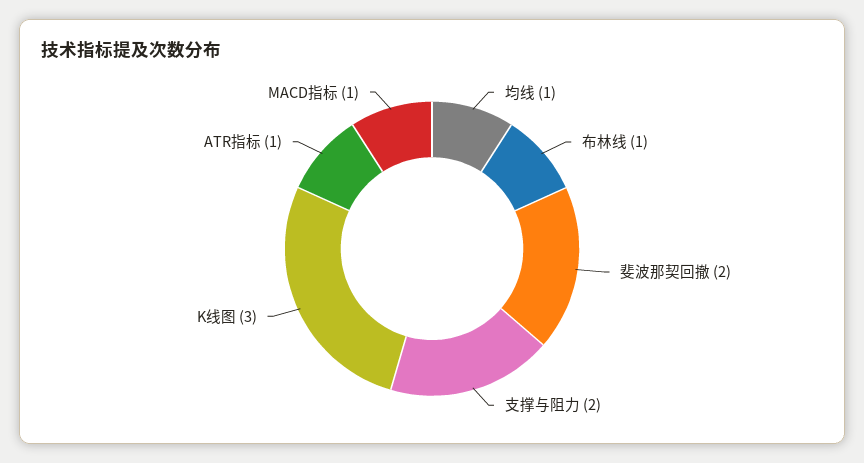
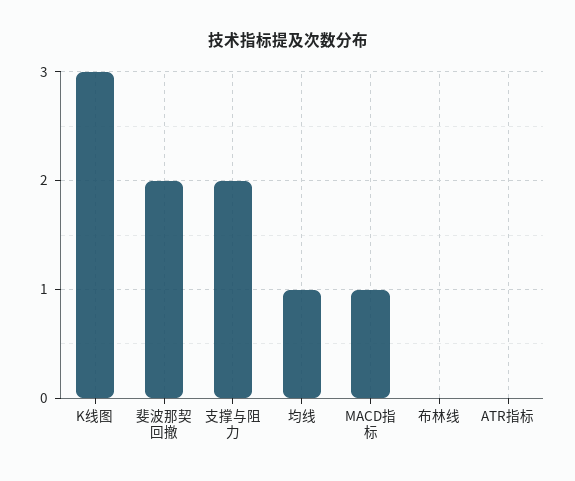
  {
    "均线": 1,
-   "布林线": 1,
+   "布林线": 0,
    "斐波那契回撤": 2,
    "支撑与阻力": 2,
    "K线图": 3,
-   "ATR指标": 1,
+   "ATR指标": 0,
    "MACD指标": 1
  }

